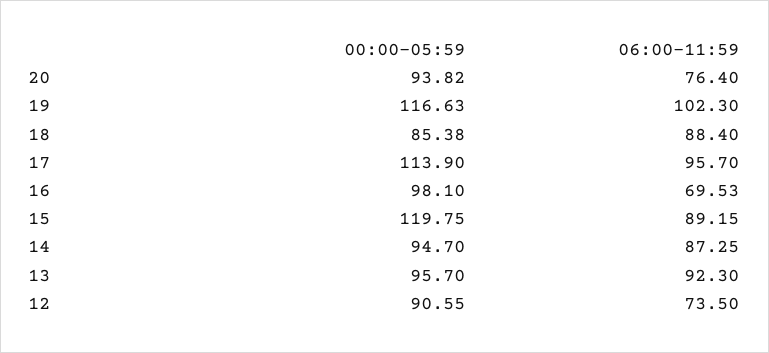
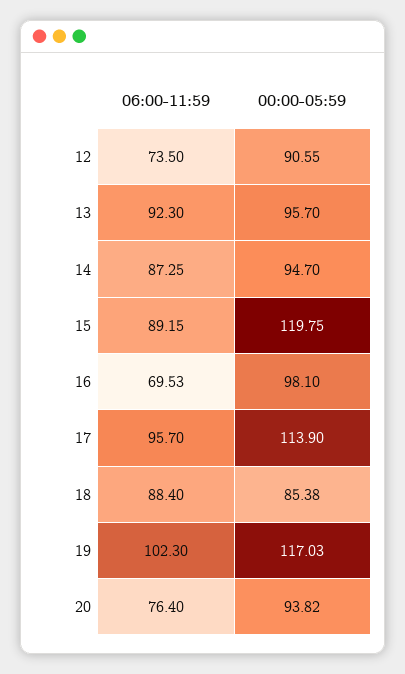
  {
    "00:00-05:59": {
      "20": 93.82,
-     "19": 116.63,
+     "19": 117.03,
      "18": 85.38,
      "17": 113.9,
      "16": 98.1,
      "15": 119.75,
      "14": 94.7,
      "13": 95.7,
      "12": 90.55
    },
    "06:00-11:59": {
      "20": 76.4,
      "19": 102.3,
      "18": 88.4,
      "17": 95.7,
      "16": 69.53,
      "15": 89.15,
      "14": 87.25,
      "13": 92.3,
      "12": 73.5
    }
  }

